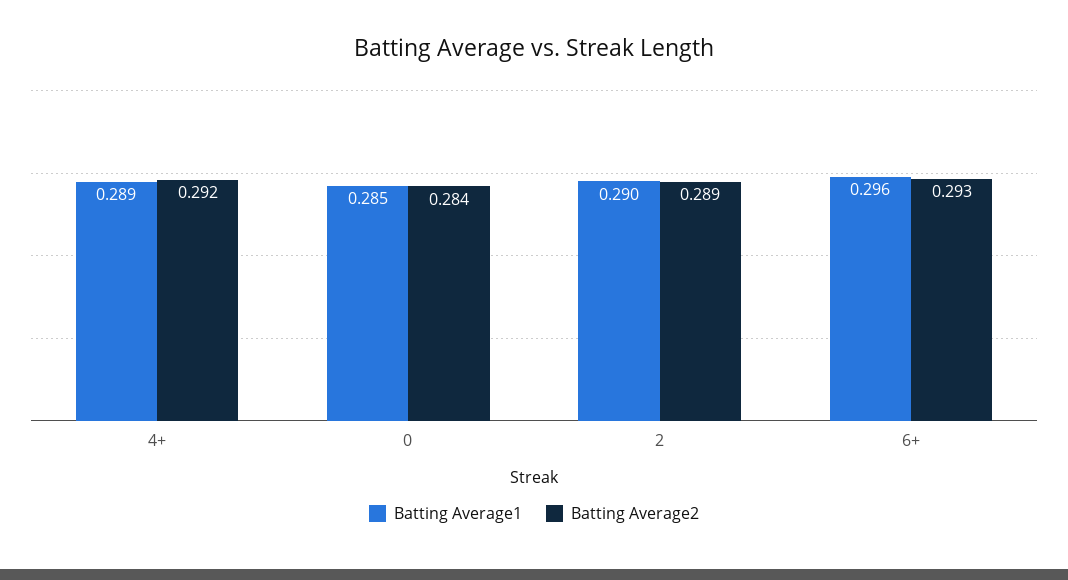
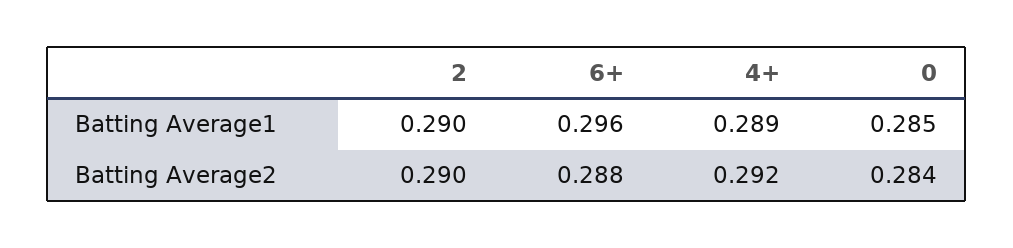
  {
    "Batting Average1": {
      "4+": 0.289,
      "0": 0.285,
      "2": 0.29,
      "6+": 0.296
    },
    "Batting Average2": {
      "4+": 0.292,
      "0": 0.284,
-     "2": 0.289,
+     "2": 0.29,
-     "6+": 0.293
+     "6+": 0.288
    }
  }

